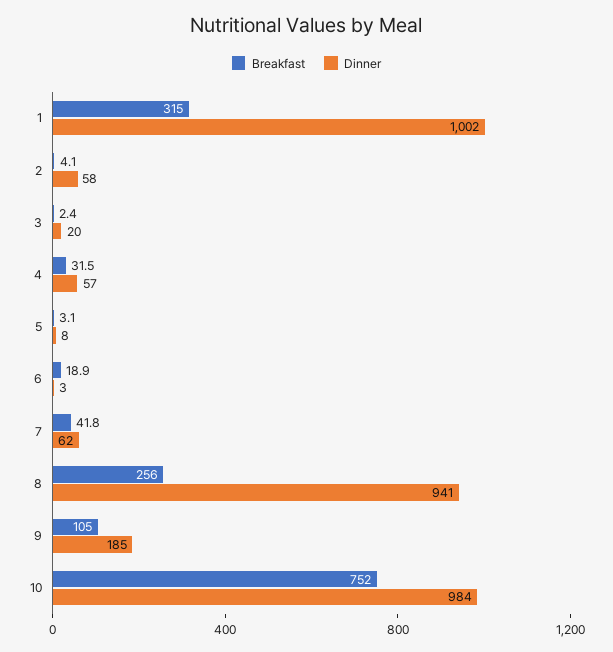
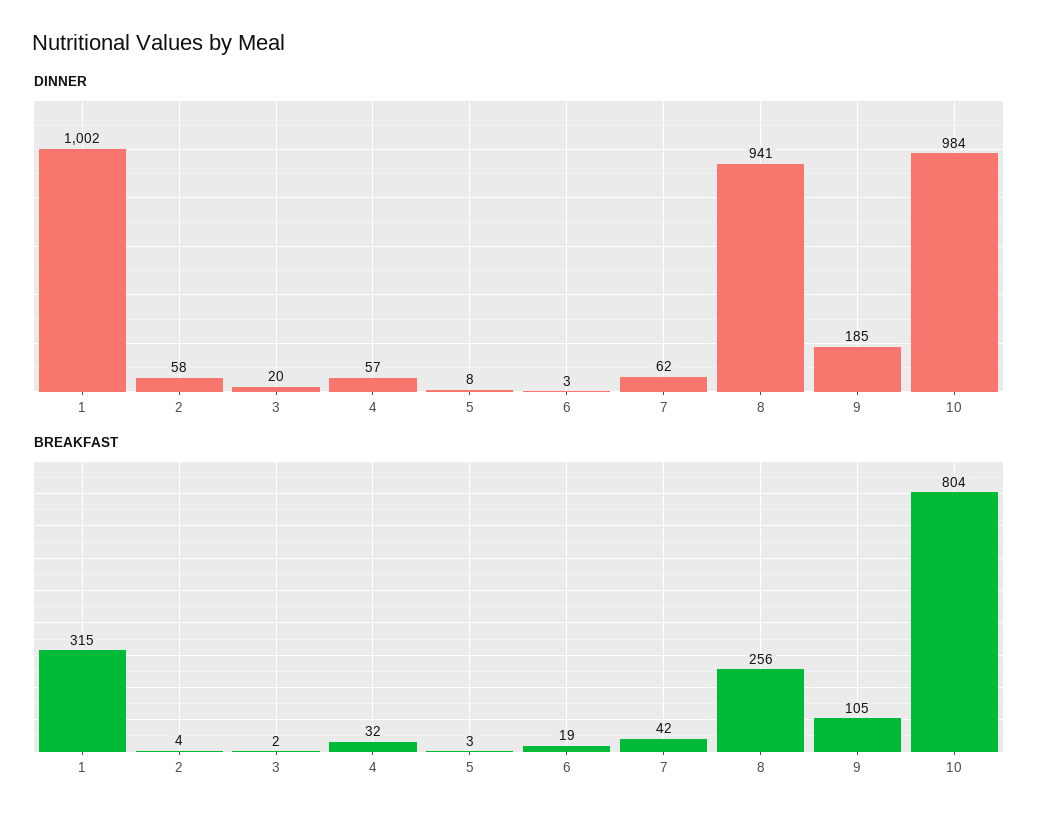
  {
    "Breakfast": {
      "1": 315,
      "2": 4.1,
      "3": 2.4,
      "4": 31.5,
      "5": 3.1,
      "6": 18.9,
      "7": 41.8,
      "8": 256,
      "9": 105,
-     "10": 752
+     "10": 804
    },
    "Dinner": {
      "1": 1002,
      "2": 58,
      "3": 20,
      "4": 57,
      "5": 8,
      "6": 3,
      "7": 62,
      "8": 941,
      "9": 185,
      "10": 984
    }
  }

